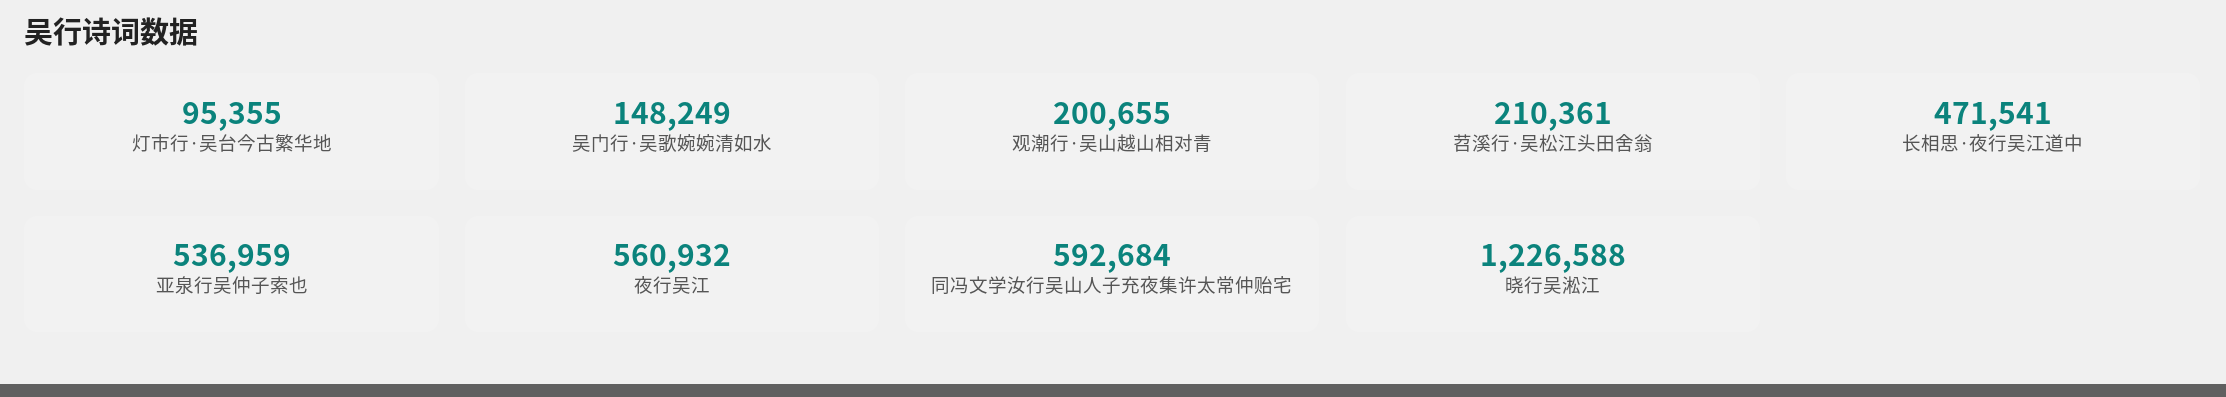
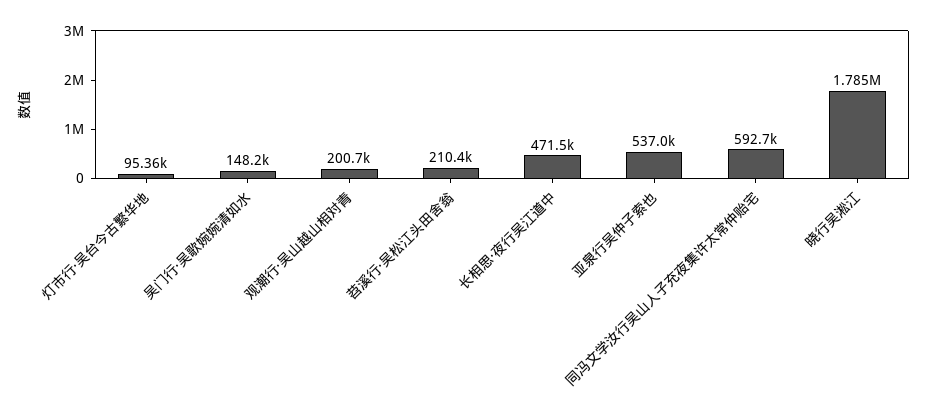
  {
    "灯市行·吴台今古繁华地": 95355,
    "吴门行·吴歌婉婉清如水": 148249,
    "观潮行·吴山越山相对青": 200655,
    "苕溪行·吴松江头田舍翁": 210361,
    "长相思·夜行吴江道中": 471541,
    "亚泉行吴仲子索也": 536959,
-   "夜行吴江": 560932,
    "同冯文学汝行吴山人子充夜集许太常仲贻宅": 592684,
-   "晓行吴淞江": 1226588
+   "晓行吴淞江": 1785000
  }

